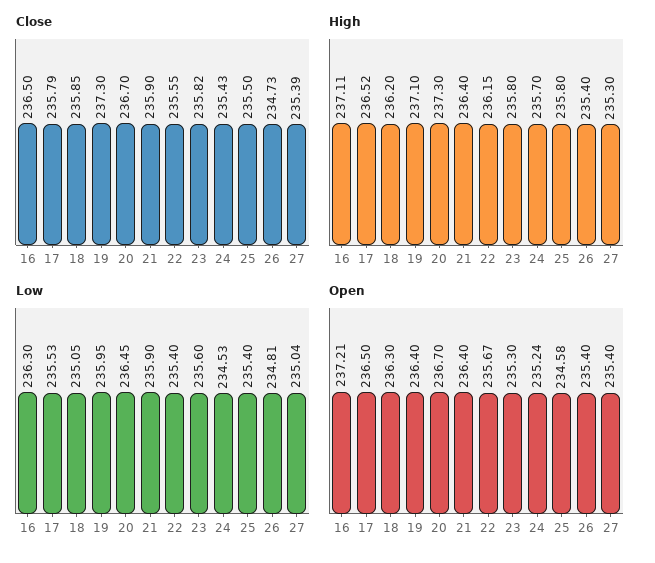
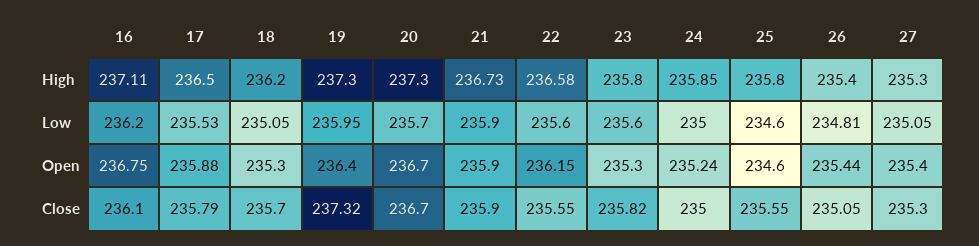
  {
    "Close": {
-     "16": 236.5,
+     "16": 236.1,
      "17": 235.79,
-     "18": 235.85,
+     "18": 235.7,
-     "19": 237.3,
+     "19": 237.32,
      "20": 236.7,
      "21": 235.9,
      "22": 235.55,
      "23": 235.82,
-     "24": 235.43,
+     "24": 235,
-     "25": 235.5,
+     "25": 235.55,
-     "26": 234.73,
+     "26": 235.05,
-     "27": 235.39
+     "27": 235.3
    },
    "High": {
      "16": 237.11,
-     "17": 236.52,
+     "17": 236.5,
      "18": 236.2,
-     "19": 237.1,
+     "19": 237.3,
      "20": 237.3,
-     "21": 236.4,
+     "21": 236.73,
-     "22": 236.15,
+     "22": 236.58,
      "23": 235.8,
-     "24": 235.7,
+     "24": 235.85,
      "25": 235.8,
      "26": 235.4,
      "27": 235.3
    },
    "Low": {
-     "16": 236.3,
+     "16": 236.2,
      "17": 235.53,
      "18": 235.05,
      "19": 235.95,
-     "20": 236.45,
+     "20": 235.7,
      "21": 235.9,
-     "22": 235.4,
+     "22": 235.6,
      "23": 235.6,
-     "24": 234.53,
+     "24": 235,
-     "25": 235.4,
+     "25": 234.6,
      "26": 234.81,
-     "27": 235.04
+     "27": 235.05
    },
    "Open": {
-     "16": 237.21,
+     "16": 236.75,
-     "17": 236.5,
+     "17": 235.88,
-     "18": 236.3,
+     "18": 235.3,
      "19": 236.4,
      "20": 236.7,
-     "21": 236.4,
+     "21": 235.9,
-     "22": 235.67,
+     "22": 236.15,
      "23": 235.3,
      "24": 235.24,
-     "25": 234.58,
+     "25": 234.6,
-     "26": 235.4,
+     "26": 235.44,
      "27": 235.4
    }
  }

